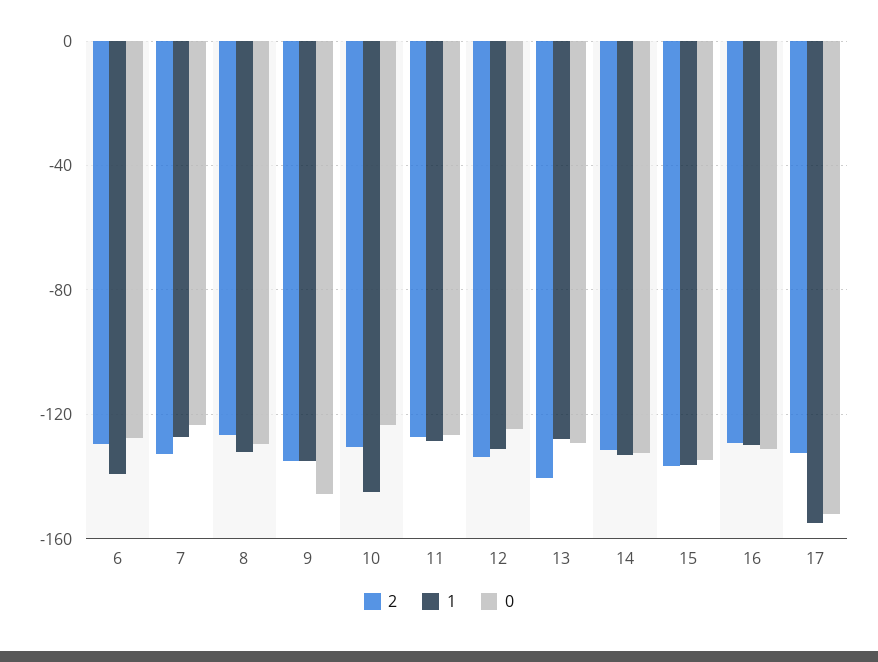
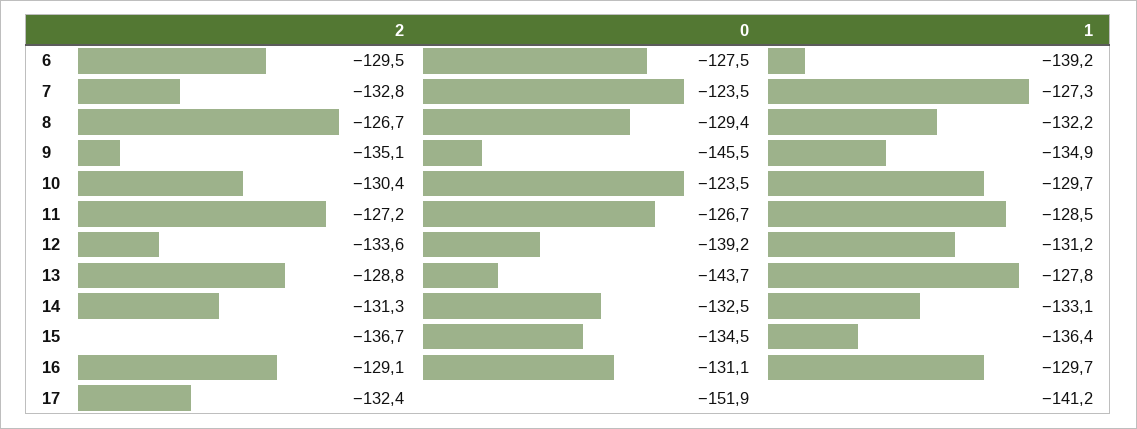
  {
    "2": {
      "6": -129.5,
      "7": -132.8,
      "8": -126.7,
      "9": -135.1,
      "10": -130.4,
      "11": -127.2,
      "12": -133.6,
-     "13": -140,
+     "13": -128.8,
      "14": -131.3,
      "15": -136.7,
      "16": -129.1,
      "17": -132.4
    },
    "1": {
      "6": -139.2,
      "7": -127.3,
      "8": -132.2,
      "9": -134.9,
-     "10": -145,
+     "10": -129.7,
      "11": -128.5,
      "12": -131.2,
      "13": -127.8,
      "14": -133.1,
      "15": -136.4,
      "16": -129.7,
-     "17": -155
+     "17": -141.2
    },
    "0": {
      "6": -127.5,
      "7": -123.5,
      "8": -129.4,
      "9": -145.5,
      "10": -123.5,
      "11": -126.7,
-     "12": -125,
+     "12": -139.2,
-     "13": -130,
+     "13": -143.7,
      "14": -132.5,
      "15": -134.5,
      "16": -131.1,
      "17": -151.9
    }
  }

